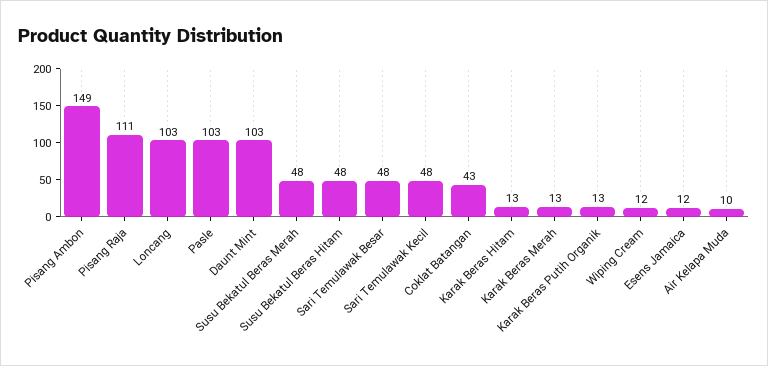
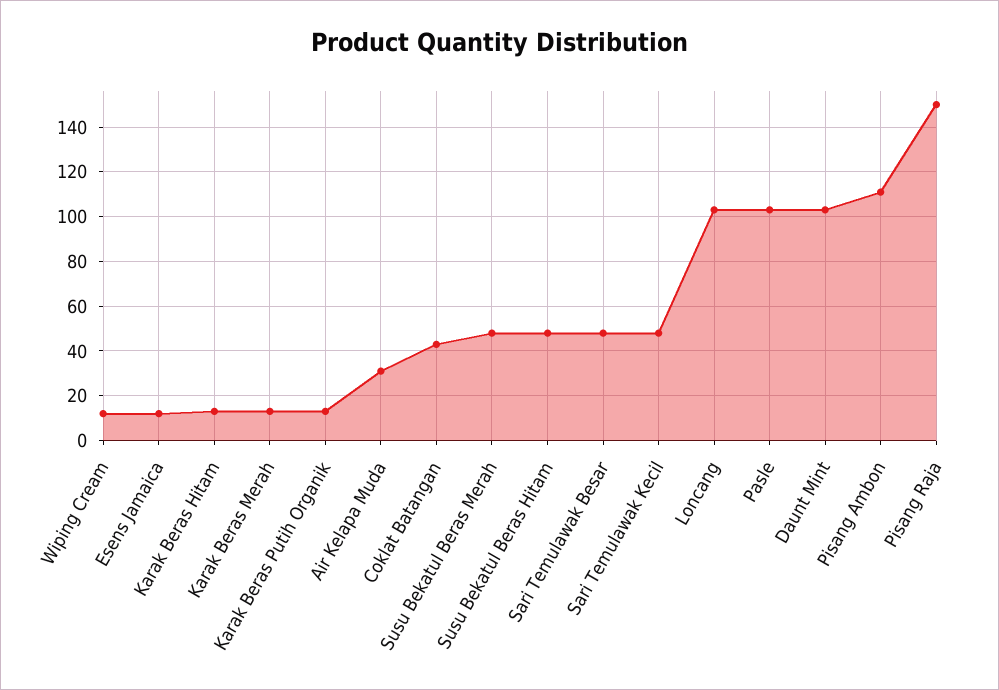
  {
-   "Pisang Ambon": 149,
+   "Pisang Ambon": 110,
-   "Pisang Raja": 111,
+   "Pisang Raja": 150,
    "Loncang": 103,
    "Pasle": 103,
    "Daunt Mint": 103,
    "Susu Bekatul Beras Merah": 48,
    "Susu Bekatul Beras Hitam": 48,
    "Sari Temulawak Besar": 48,
    "Sari Temulawak Kecil": 48,
    "Coklat Batangan": 43,
    "Karak Beras Hitam": 13,
    "Karak Beras Merah": 13,
    "Karak Beras Putih Organik": 13,
    "Wiping Cream": 12,
    "Esens Jamaica": 12,
-   "Air Kelapa Muda": 10
+   "Air Kelapa Muda": 30
  }

